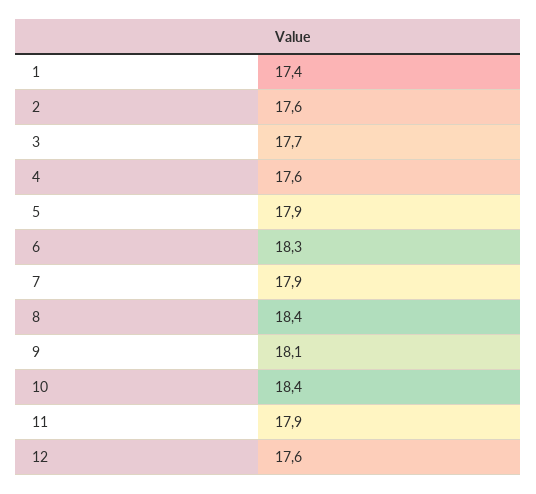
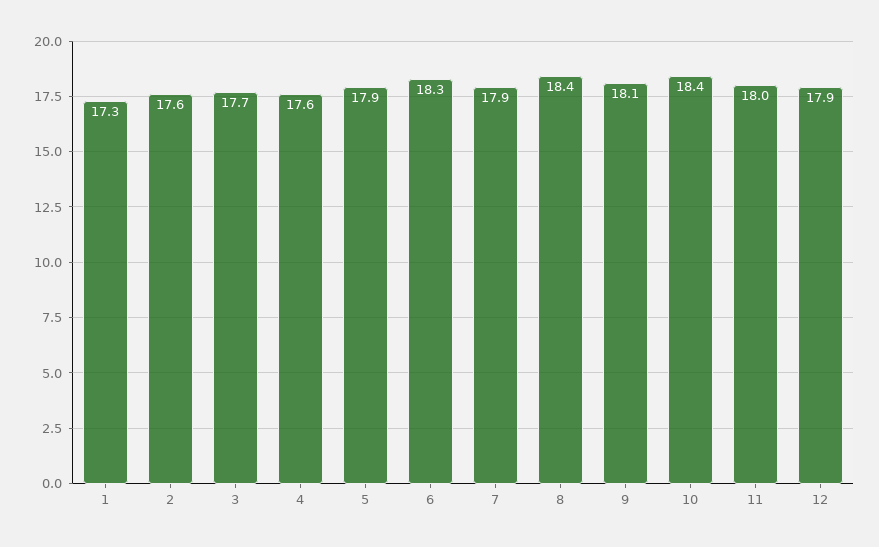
  {
-   "1": 17.4,
+   "1": 17.3,
    "2": 17.6,
    "3": 17.7,
    "4": 17.6,
    "5": 17.9,
    "6": 18.3,
    "7": 17.9,
    "8": 18.4,
    "9": 18.1,
    "10": 18.4,
-   "11": 17.9,
+   "11": 18,
-   "12": 17.6
+   "12": 17.9
  }

